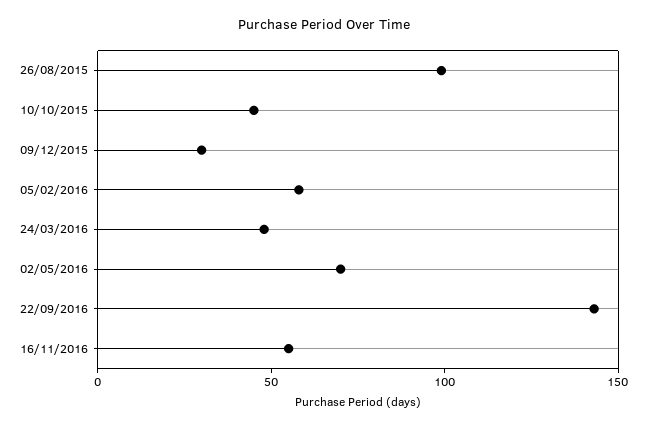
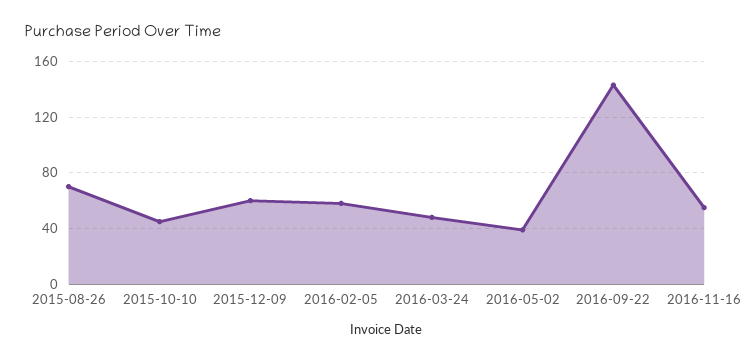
  {
-   "26/08/2015": 100,
+   "26/08/2015": 70,
    "10/10/2015": 45,
-   "09/12/2015": 30,
+   "09/12/2015": 60,
    "05/02/2016": 60,
    "24/03/2016": 50,
-   "02/05/2016": 70,
+   "02/05/2016": 40,
    "22/09/2016": 145,
    "16/11/2016": 55
  }

